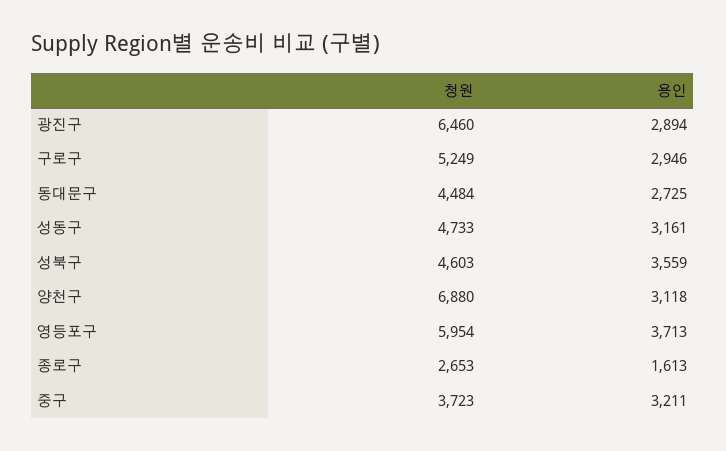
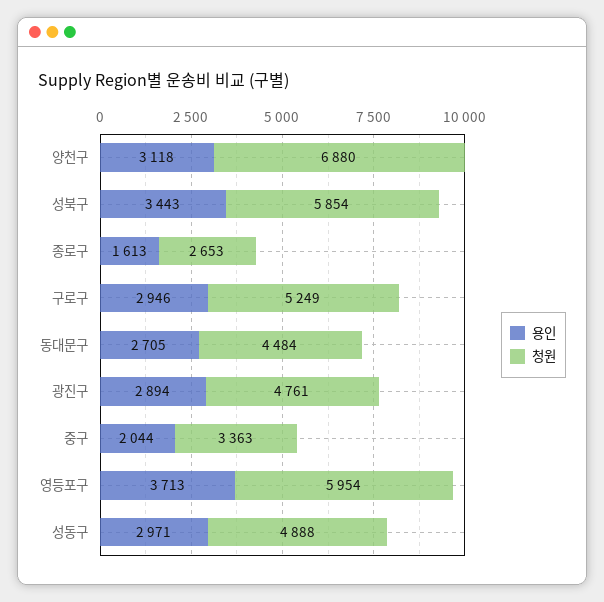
  {
    "청원": {
-     "광진구": 6460,
+     "광진구": 4761,
      "구로구": 5249,
      "동대문구": 4484,
-     "성동구": 4733,
+     "성동구": 4888,
-     "성북구": 4603,
+     "성북구": 5854,
      "양천구": 6880,
      "영등포구": 5954,
      "종로구": 2653,
-     "중구": 3723
+     "중구": 3363
    },
    "용인": {
      "광진구": 2894,
      "구로구": 2946,
-     "동대문구": 2725,
+     "동대문구": 2705,
-     "성동구": 3161,
+     "성동구": 2971,
-     "성북구": 3559,
+     "성북구": 3443,
      "양천구": 3118,
      "영등포구": 3713,
      "종로구": 1613,
-     "중구": 3211
+     "중구": 2044
    }
  }

